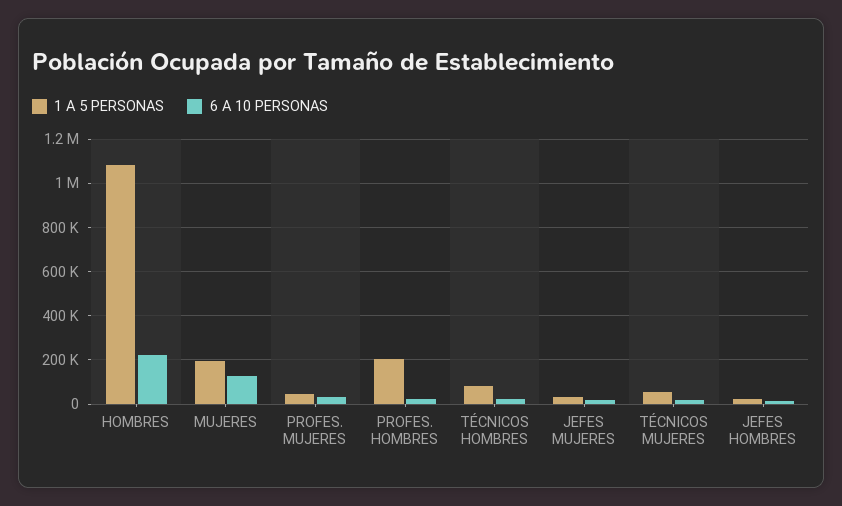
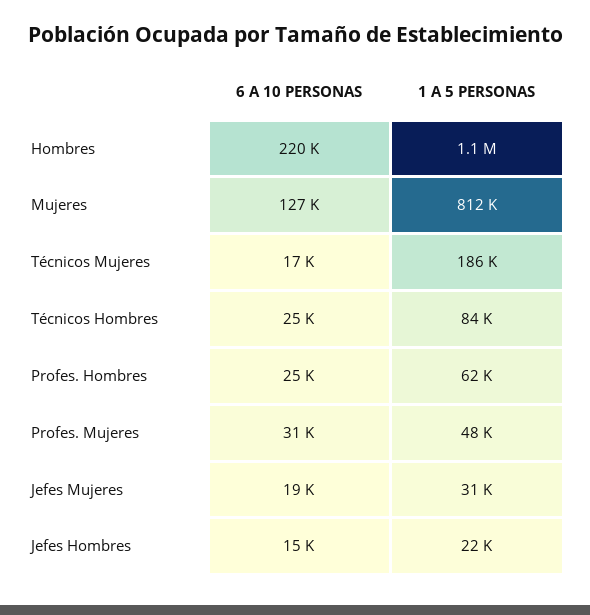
  {
    "1 A 5 PERSONAS": {
      "HOMBRES": 1100000,
-     "MUJERES": 200000,
+     "MUJERES": 812000,
      "PROFES. MUJERES": 48000,
-     "PROFES. HOMBRES": 200000,
+     "PROFES. HOMBRES": 62000,
      "TÉCNICOS HOMBRES": 84000,
      "JEFES MUJERES": 31000,
-     "TÉCNICOS MUJERES": 50000,
+     "TÉCNICOS MUJERES": 186000,
      "JEFES HOMBRES": 22000
    },
    "6 A 10 PERSONAS": {
      "HOMBRES": 220000,
      "MUJERES": 127000,
      "PROFES. MUJERES": 31000,
      "PROFES. HOMBRES": 25000,
      "TÉCNICOS HOMBRES": 25000,
      "JEFES MUJERES": 19000,
      "TÉCNICOS MUJERES": 17000,
      "JEFES HOMBRES": 15000
    }
  }

